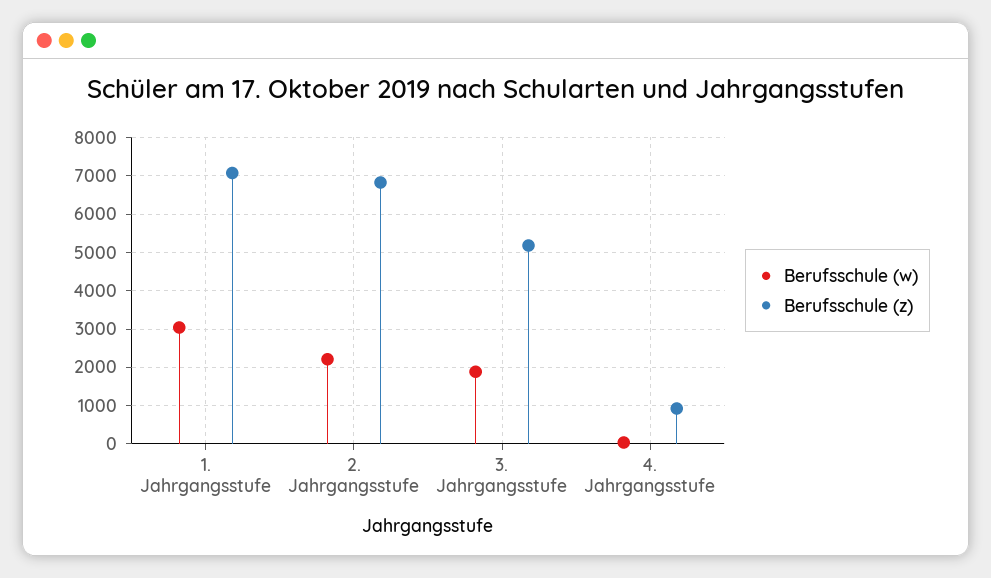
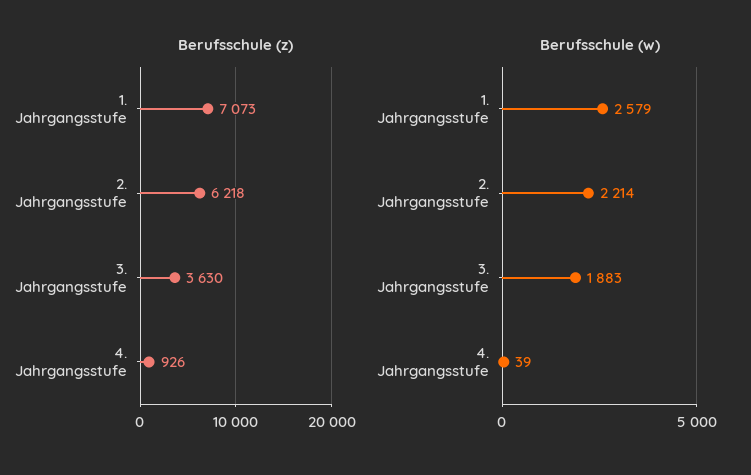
  {
    "Berufsschule (w)": {
-     "1. Jahrgangsstufe": 3000,
+     "1. Jahrgangsstufe": 2579,
      "2. Jahrgangsstufe": 2214,
      "3. Jahrgangsstufe": 1883,
      "4. Jahrgangsstufe": 39
    },
    "Berufsschule (z)": {
      "1. Jahrgangsstufe": 7073,
-     "2. Jahrgangsstufe": 6800,
+     "2. Jahrgangsstufe": 6218,
-     "3. Jahrgangsstufe": 5200,
+     "3. Jahrgangsstufe": 3630,
      "4. Jahrgangsstufe": 926
    }
  }

